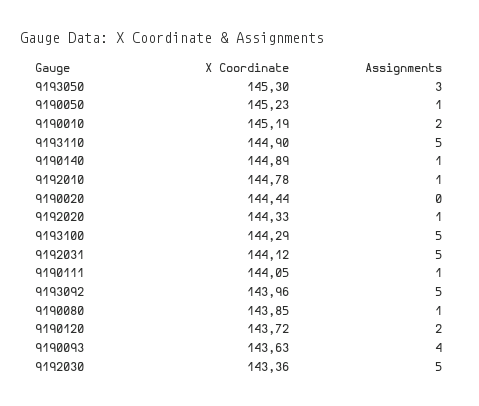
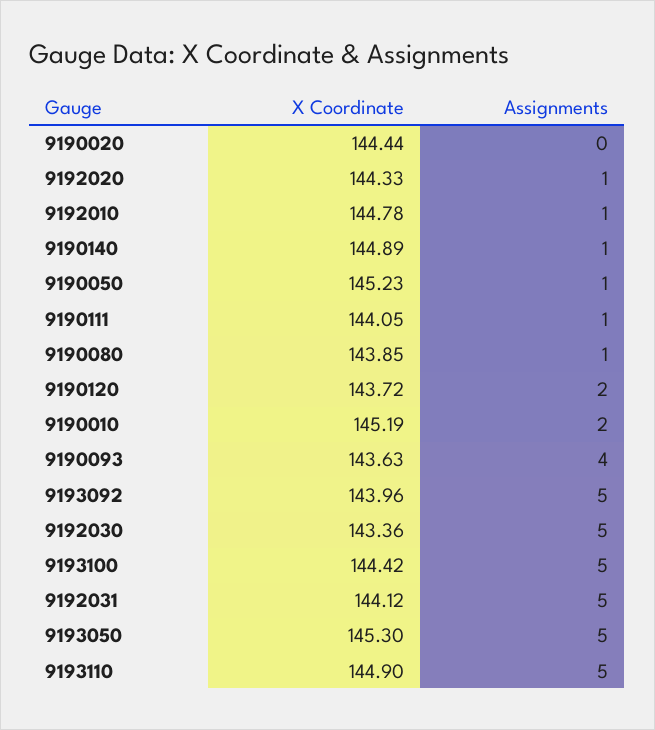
  {
    "X Coordinate": {
      "9193050": 145.3,
      "9190050": 145.23,
      "9190010": 145.19,
      "9193110": 144.9,
      "9190140": 144.89,
      "9192010": 144.78,
      "9190020": 144.44,
      "9192020": 144.33,
-     "9193100": 144.29,
+     "9193100": 144.42,
      "9192031": 144.12,
      "9190111": 144.05,
      "9193092": 143.96,
      "9190080": 143.85,
      "9190120": 143.72,
      "9190093": 143.63,
      "9192030": 143.36
    },
    "Assignments": {
-     "9193050": 3,
+     "9193050": 5,
      "9190050": 1,
      "9190010": 2,
      "9193110": 5,
      "9190140": 1,
      "9192010": 1,
      "9190020": 0,
      "9192020": 1,
      "9193100": 5,
      "9192031": 5,
      "9190111": 1,
      "9193092": 5,
      "9190080": 1,
      "9190120": 2,
      "9190093": 4,
      "9192030": 5
    }
  }

